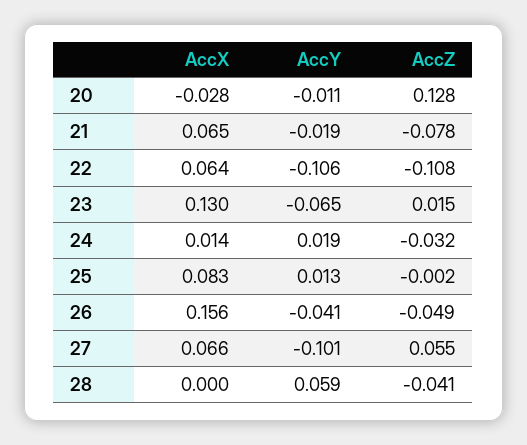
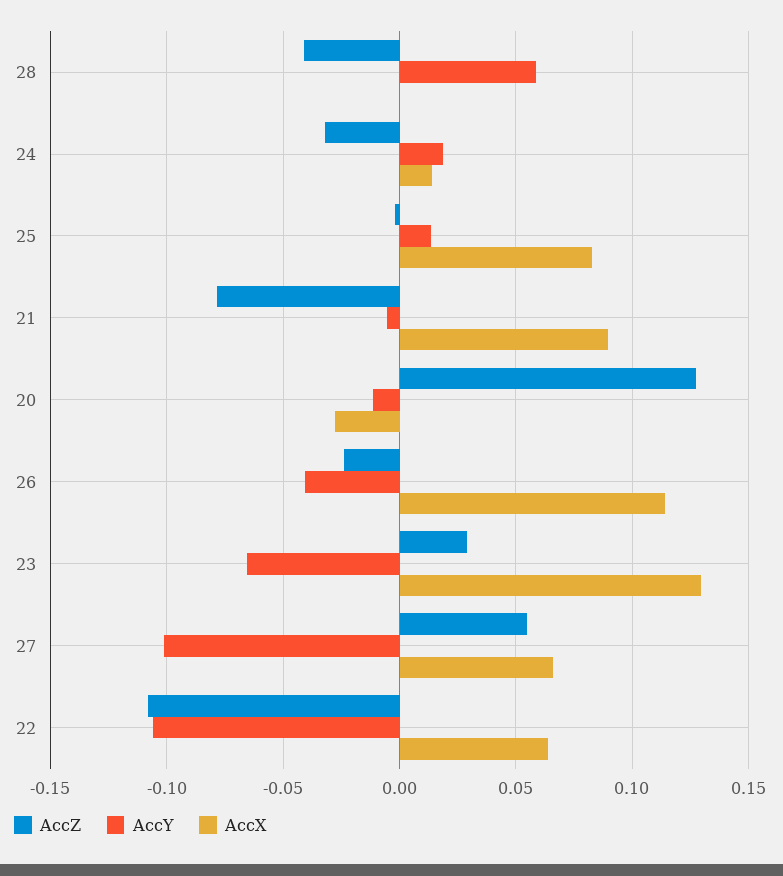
  {
    "AccX": {
      "20": -0.028,
-     "21": 0.065,
+     "21": 0.09,
      "22": 0.064,
      "23": 0.13,
      "24": 0.014,
      "25": 0.083,
-     "26": 0.156,
+     "26": 0.115,
      "27": 0.066,
      "28": 0
    },
    "AccY": {
      "20": -0.011,
-     "21": -0.019,
+     "21": -0.005,
      "22": -0.106,
      "23": -0.065,
      "24": 0.019,
      "25": 0.013,
      "26": -0.041,
      "27": -0.101,
      "28": 0.059
    },
    "AccZ": {
      "20": 0.128,
      "21": -0.078,
      "22": -0.108,
-     "23": 0.015,
+     "23": 0.03,
      "24": -0.032,
      "25": -0.002,
-     "26": -0.049,
+     "26": -0.025,
      "27": 0.055,
      "28": -0.041
    }
  }

